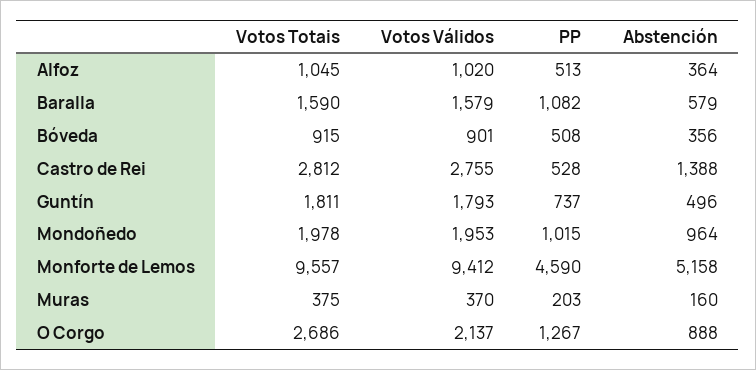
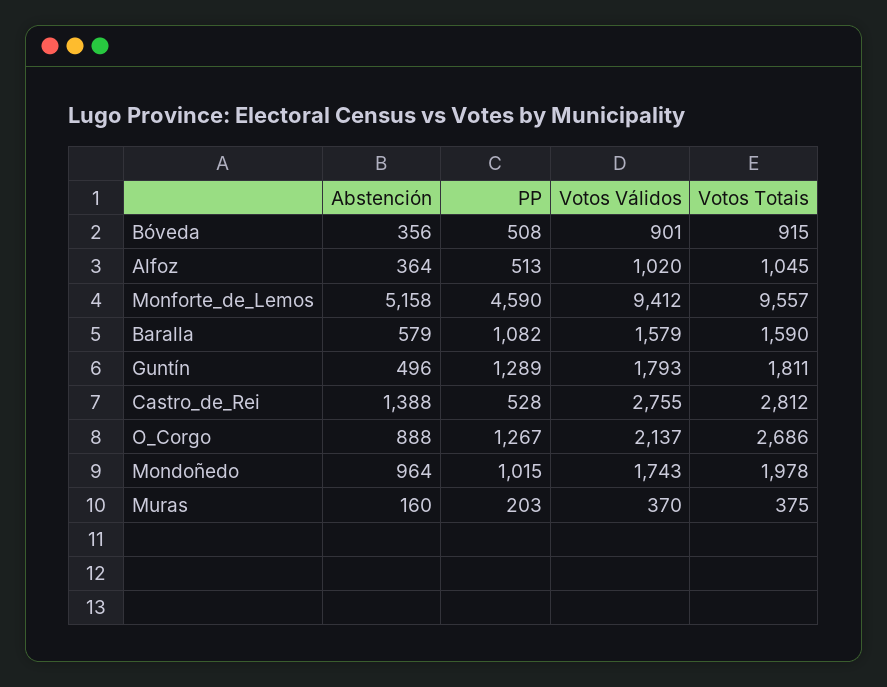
  {
    "Votos Totais": {
      "Alfoz": 1045,
      "Baralla": 1590,
      "Bóveda": 915,
      "Castro de Rei": 2812,
      "Guntín": 1811,
      "Mondoñedo": 1978,
      "Monforte de Lemos": 9557,
      "Muras": 375,
      "O Corgo": 2686
    },
    "Votos Válidos": {
      "Alfoz": 1020,
      "Baralla": 1579,
      "Bóveda": 901,
      "Castro de Rei": 2755,
      "Guntín": 1793,
-     "Mondoñedo": 1953,
+     "Mondoñedo": 1743,
      "Monforte de Lemos": 9412,
      "Muras": 370,
      "O Corgo": 2137
    },
    "PP": {
      "Alfoz": 513,
      "Baralla": 1082,
      "Bóveda": 508,
      "Castro de Rei": 528,
-     "Guntín": 737,
+     "Guntín": 1289,
      "Mondoñedo": 1015,
      "Monforte de Lemos": 4590,
      "Muras": 203,
      "O Corgo": 1267
    },
    "Abstención": {
      "Alfoz": 364,
      "Baralla": 579,
      "Bóveda": 356,
      "Castro de Rei": 1388,
      "Guntín": 496,
      "Mondoñedo": 964,
      "Monforte de Lemos": 5158,
      "Muras": 160,
      "O Corgo": 888
    }
  }

